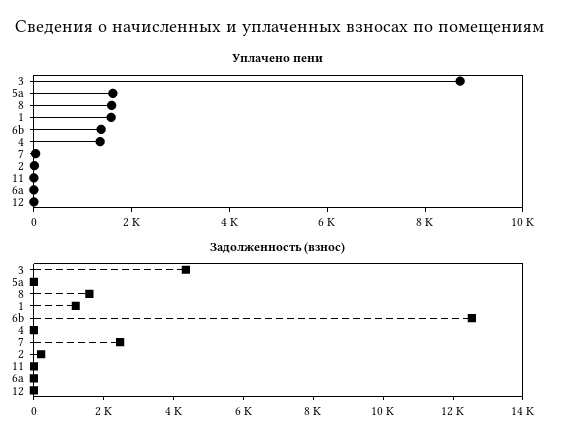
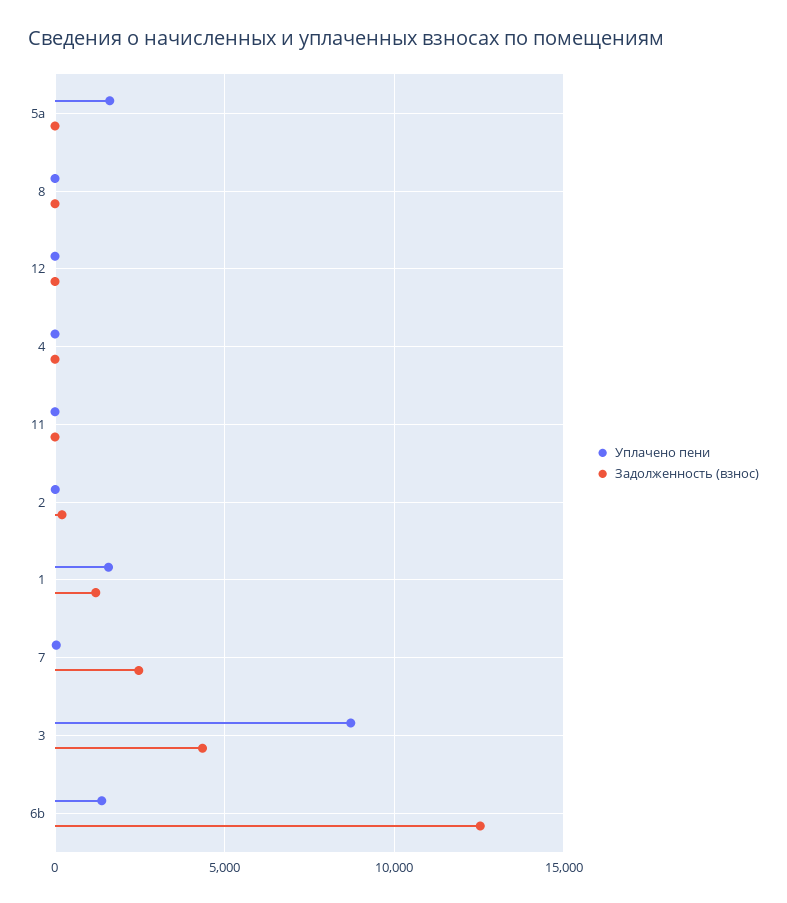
  {
    "Уплачено пени": {
      "3": 8500,
      "5a": 1500,
-     "8": 1500,
+     "8": 0,
      "1": 1500,
      "6b": 1500,
-     "4": 1500,
+     "4": 0,
      "7": 0,
      "2": 0,
      "11": 0,
-     "6a": 0,
      "12": 0
    },
    "Задолженность (взнос)": {
      "3": 4500,
      "5a": 0,
-     "8": 1500,
+     "8": 0,
      "1": 1000,
      "6b": 12500,
      "4": 0,
      "7": 2500,
      "2": 0,
      "11": 0,
-     "6a": 0,
      "12": 0
    }
  }

